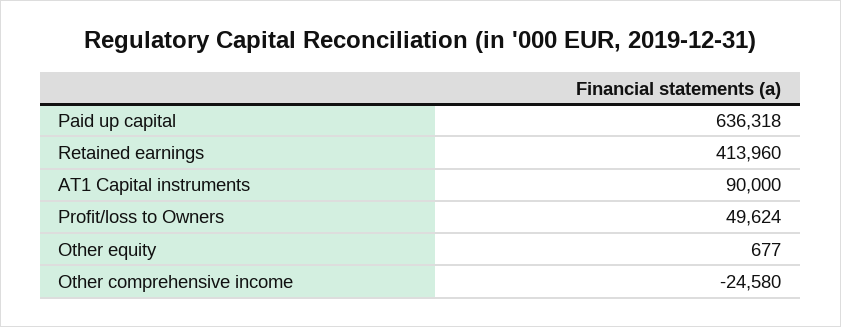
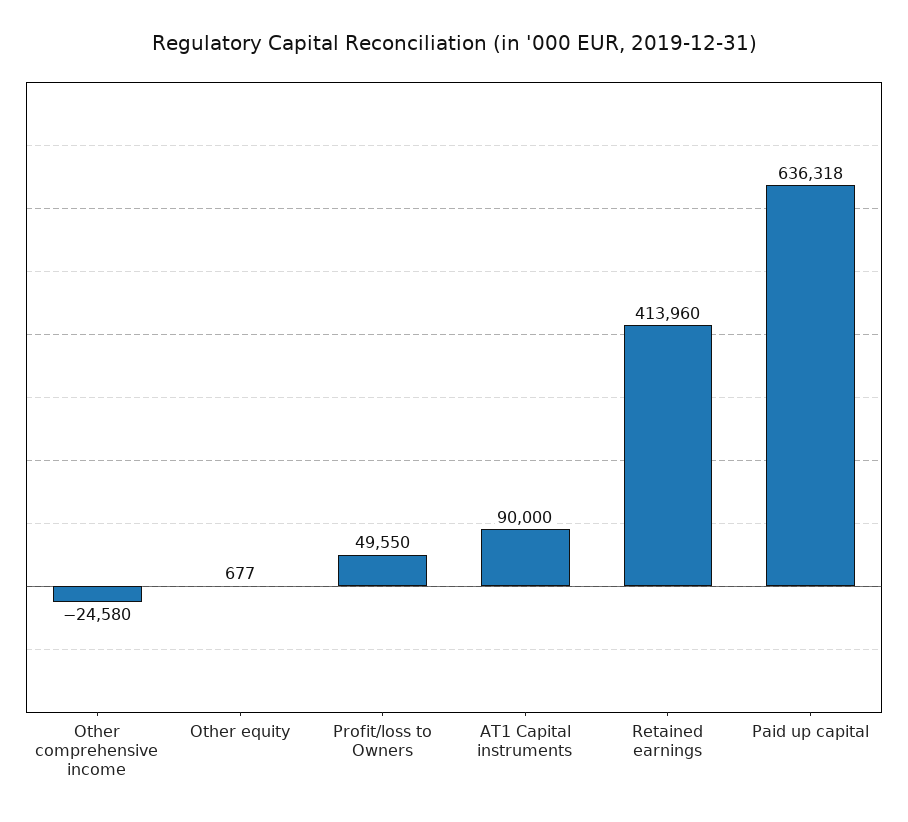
  {
    "Paid up capital": 636318,
    "Retained earnings": 413960,
    "AT1 Capital instruments": 90000,
-   "Profit/loss to Owners": 49624,
+   "Profit/loss to Owners": 49550,
    "Other equity": 677,
    "Other comprehensive income": -24580
  }

